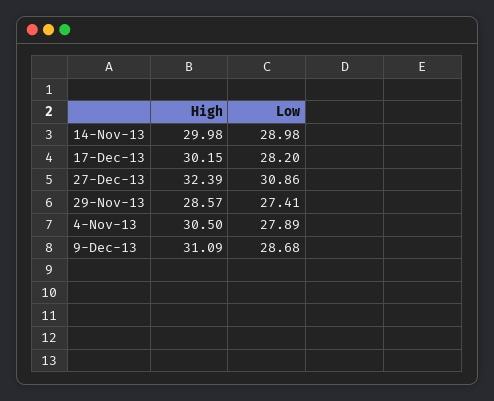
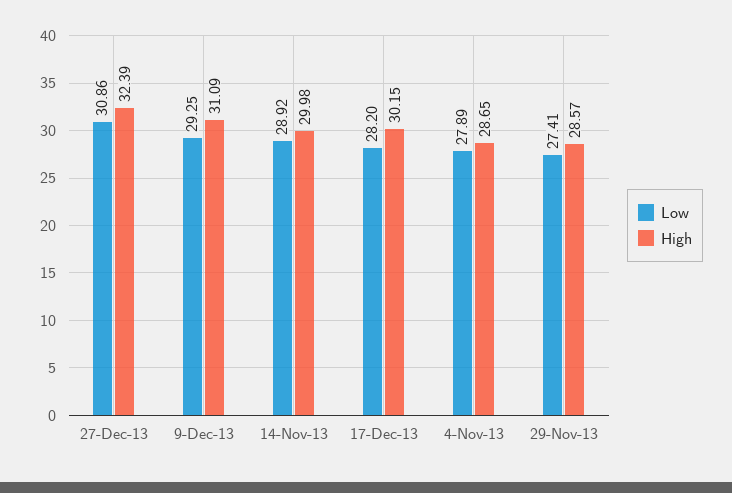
  {
    "High": {
      "14-Nov-13": 29.98,
      "17-Dec-13": 30.15,
      "27-Dec-13": 32.39,
      "29-Nov-13": 28.57,
-     "4-Nov-13": 30.5,
+     "4-Nov-13": 28.65,
      "9-Dec-13": 31.09
    },
    "Low": {
-     "14-Nov-13": 28.98,
+     "14-Nov-13": 28.92,
      "17-Dec-13": 28.2,
      "27-Dec-13": 30.86,
      "29-Nov-13": 27.41,
      "4-Nov-13": 27.89,
-     "9-Dec-13": 28.68
+     "9-Dec-13": 29.25
    }
  }

